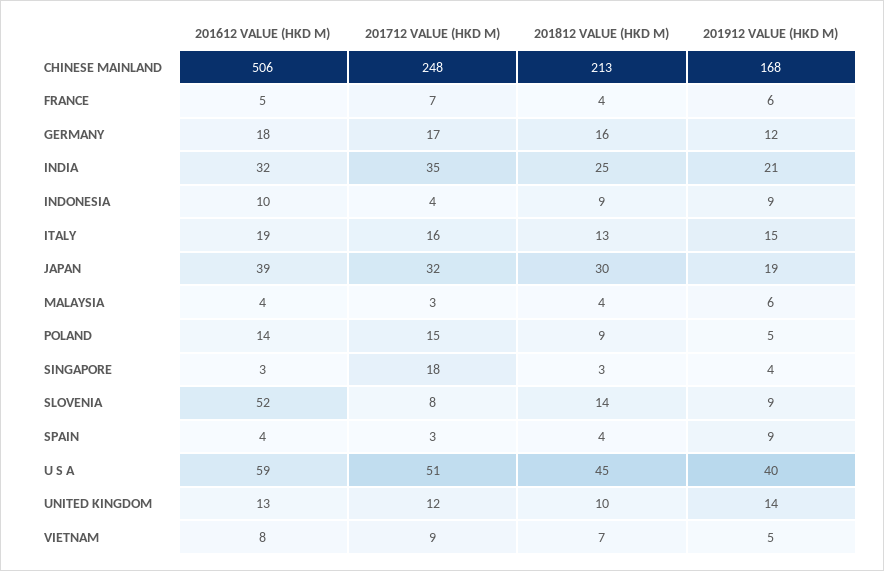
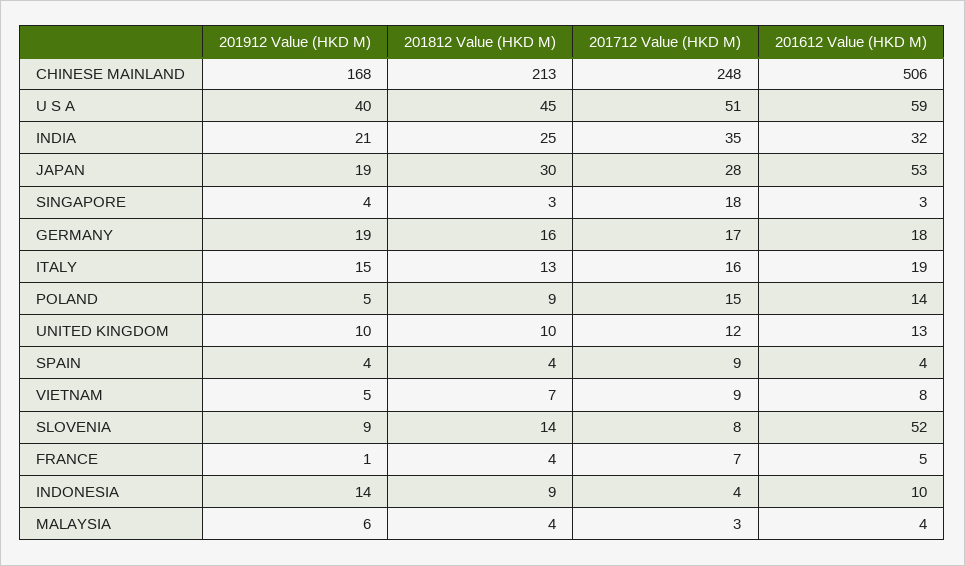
  {
    "201612 VALUE (HKD M)": {
      "CHINESE MAINLAND": 506,
      "FRANCE": 5,
      "GERMANY": 18,
      "INDIA": 32,
      "INDONESIA": 10,
      "ITALY": 19,
-     "JAPAN": 39,
+     "JAPAN": 53,
      "MALAYSIA": 4,
      "POLAND": 14,
      "SINGAPORE": 3,
      "SLOVENIA": 52,
      "SPAIN": 4,
      "U S A": 59,
      "UNITED KINGDOM": 13,
      "VIETNAM": 8
    },
    "201712 VALUE (HKD M)": {
      "CHINESE MAINLAND": 248,
      "FRANCE": 7,
      "GERMANY": 17,
      "INDIA": 35,
      "INDONESIA": 4,
      "ITALY": 16,
-     "JAPAN": 32,
+     "JAPAN": 28,
      "MALAYSIA": 3,
      "POLAND": 15,
      "SINGAPORE": 18,
      "SLOVENIA": 8,
-     "SPAIN": 3,
+     "SPAIN": 9,
      "U S A": 51,
      "UNITED KINGDOM": 12,
      "VIETNAM": 9
    },
    "201812 VALUE (HKD M)": {
      "CHINESE MAINLAND": 213,
      "FRANCE": 4,
      "GERMANY": 16,
      "INDIA": 25,
      "INDONESIA": 9,
      "ITALY": 13,
      "JAPAN": 30,
      "MALAYSIA": 4,
      "POLAND": 9,
      "SINGAPORE": 3,
      "SLOVENIA": 14,
      "SPAIN": 4,
      "U S A": 45,
      "UNITED KINGDOM": 10,
      "VIETNAM": 7
    },
    "201912 VALUE (HKD M)": {
      "CHINESE MAINLAND": 168,
-     "FRANCE": 6,
+     "FRANCE": 1,
-     "GERMANY": 12,
+     "GERMANY": 19,
      "INDIA": 21,
-     "INDONESIA": 9,
+     "INDONESIA": 14,
      "ITALY": 15,
      "JAPAN": 19,
      "MALAYSIA": 6,
      "POLAND": 5,
      "SINGAPORE": 4,
      "SLOVENIA": 9,
-     "SPAIN": 9,
+     "SPAIN": 4,
      "U S A": 40,
-     "UNITED KINGDOM": 14,
+     "UNITED KINGDOM": 10,
      "VIETNAM": 5
    }
  }

